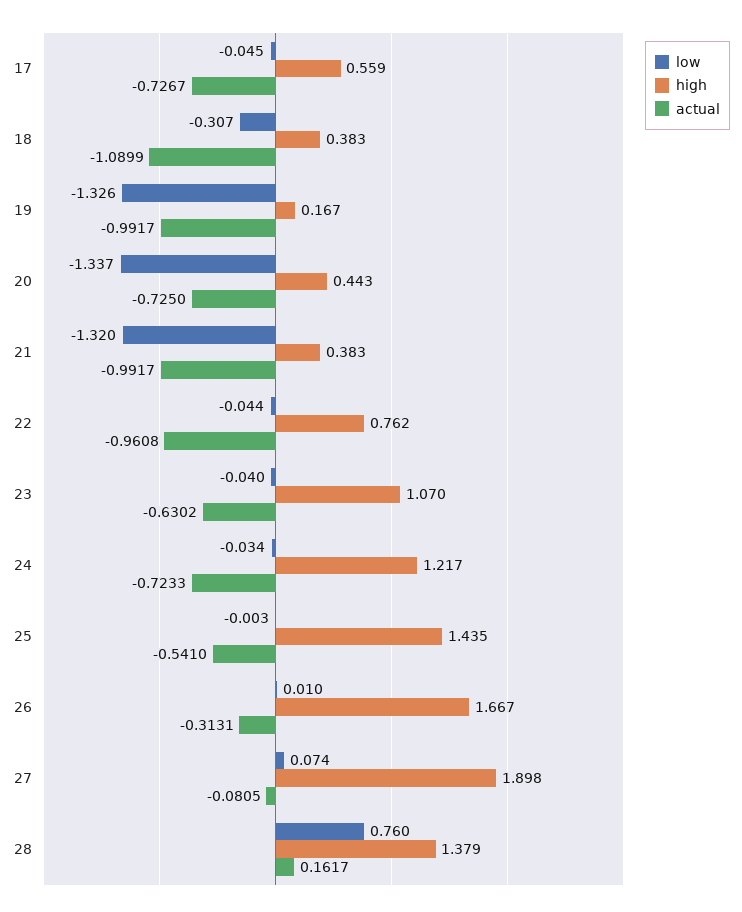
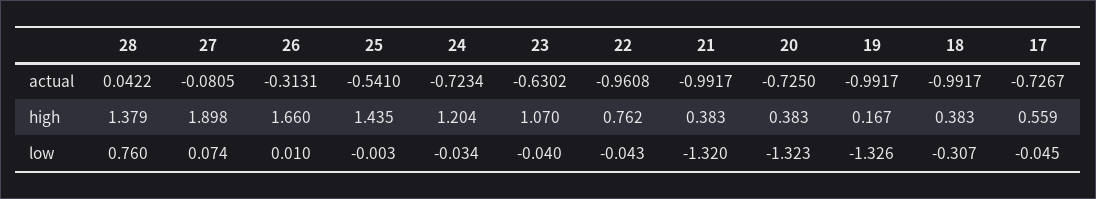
  {
    "low": {
      "17": -0.045,
      "18": -0.307,
      "19": -1.326,
-     "20": -1.337,
+     "20": -1.323,
      "21": -1.32,
-     "22": -0.044,
+     "22": -0.043,
      "23": -0.04,
      "24": -0.034,
      "25": -0.003,
      "26": 0.01,
      "27": 0.074,
      "28": 0.76
    },
    "high": {
      "17": 0.559,
      "18": 0.383,
      "19": 0.167,
-     "20": 0.443,
+     "20": 0.383,
      "21": 0.383,
      "22": 0.762,
      "23": 1.07,
-     "24": 1.217,
+     "24": 1.204,
      "25": 1.435,
-     "26": 1.667,
+     "26": 1.66,
      "27": 1.898,
      "28": 1.379
    },
    "actual": {
      "17": -0.7267,
-     "18": -1.0899,
+     "18": -0.9917,
      "19": -0.9917,
      "20": -0.725,
      "21": -0.9917,
      "22": -0.9608,
      "23": -0.6302,
-     "24": -0.7233,
+     "24": -0.7234,
      "25": -0.541,
      "26": -0.3131,
      "27": -0.0805,
-     "28": 0.1617
+     "28": 0.0422
    }
  }

